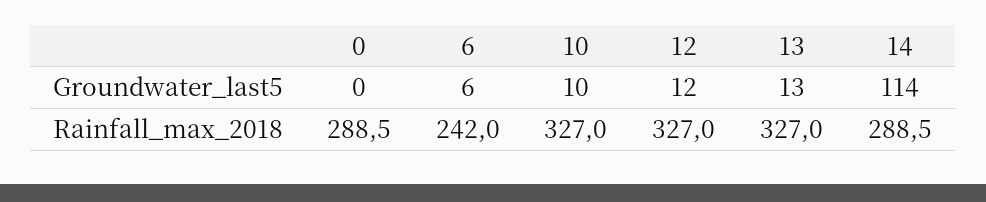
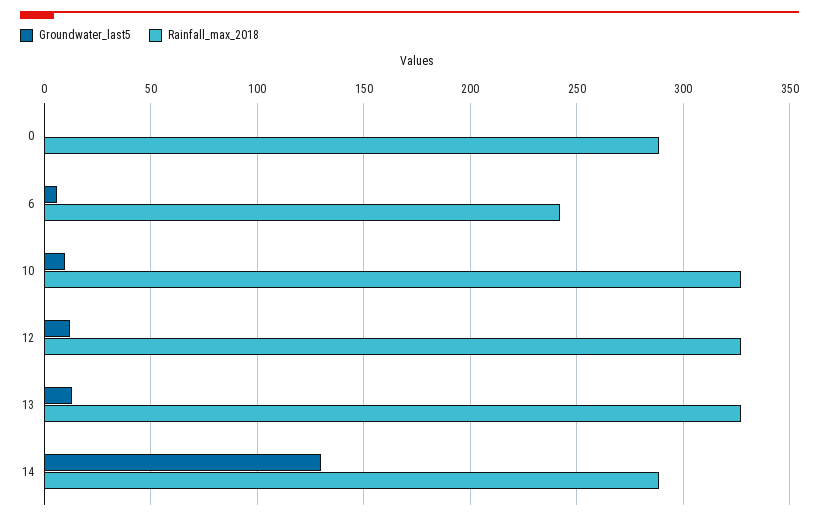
  {
    "Groundwater_last5": {
      "0": 0,
      "6": 6,
      "10": 10,
      "12": 12,
      "13": 13,
-     "14": 114
+     "14": 130
    },
    "Rainfall_max_2018": {
      "0": 288.5,
      "6": 242,
      "10": 327,
      "12": 327,
      "13": 327,
      "14": 288.5
    }
  }

